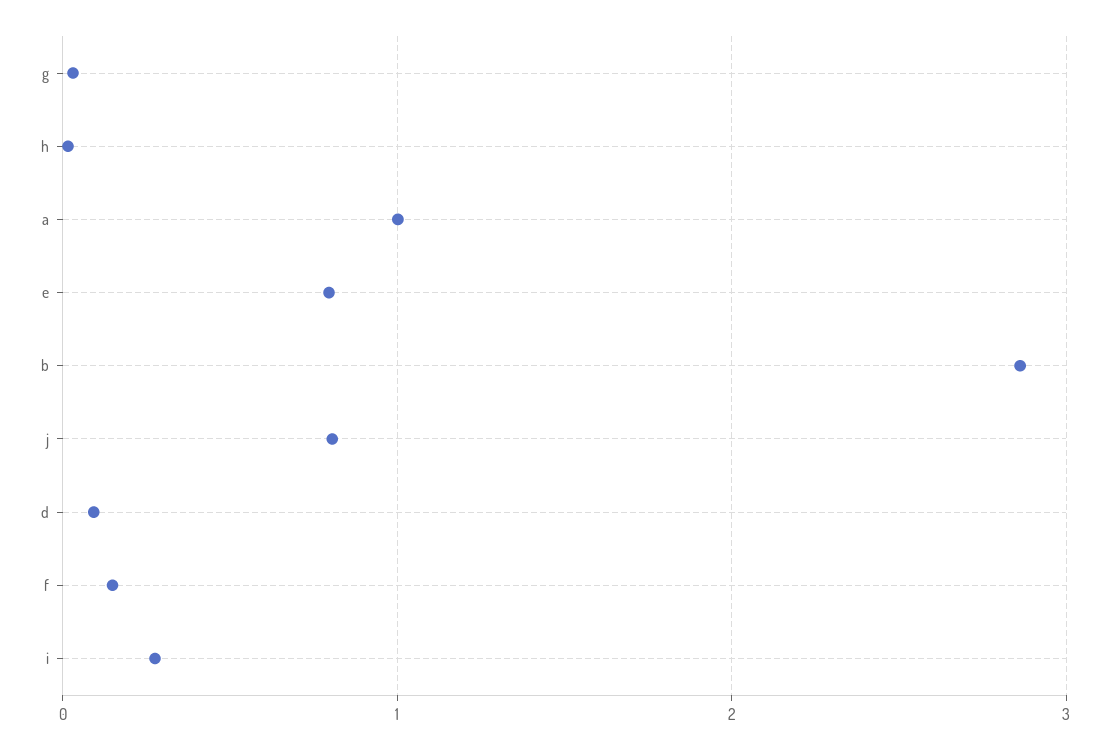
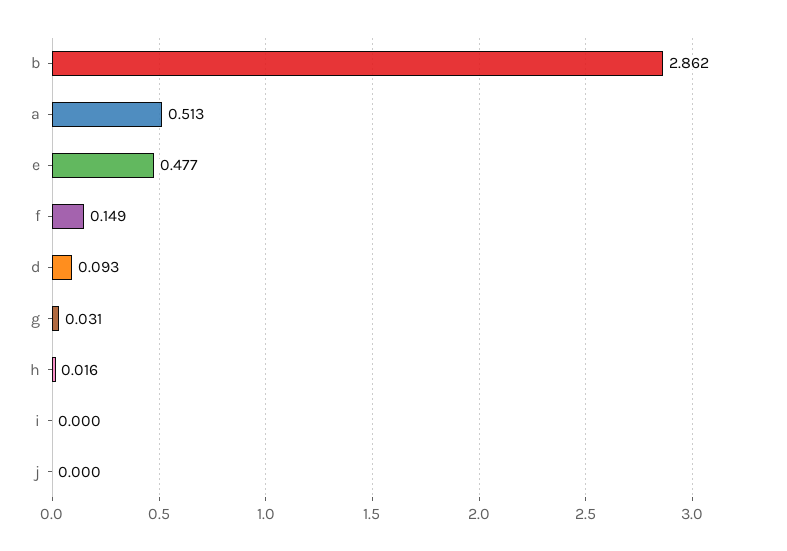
  {
    "g": 0.031,
    "h": 0.016,
-   "a": 1,
+   "a": 0.513,
-   "e": 0.8,
+   "e": 0.477,
    "b": 2.862,
-   "j": 0.8,
+   "j": 0,
    "d": 0.093,
    "f": 0.149,
-   "i": 0.3
+   "i": 0
  }

